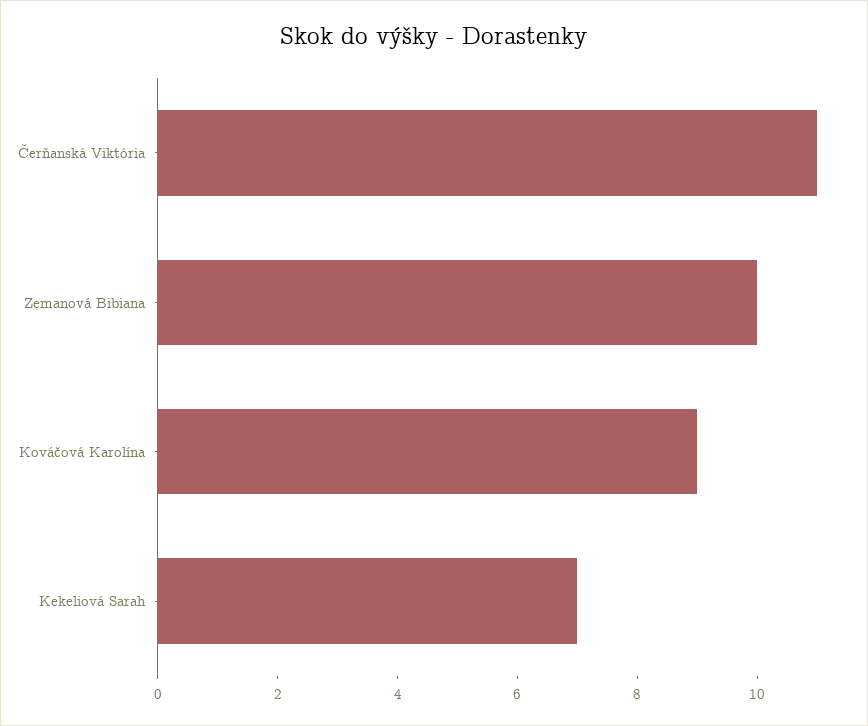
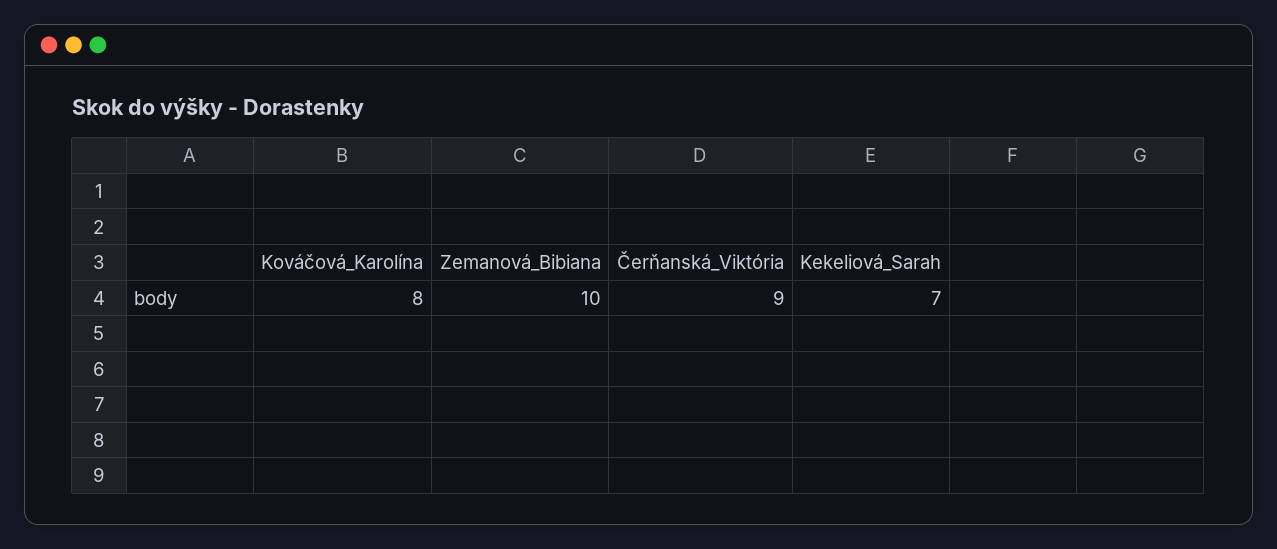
  {
-   "Čerňanská Viktória": 11,
+   "Čerňanská Viktória": 9,
    "Zemanová Bibiana": 10,
-   "Kováčová Karolína": 9,
+   "Kováčová Karolína": 8,
    "Kekeliová Sarah": 7
  }

